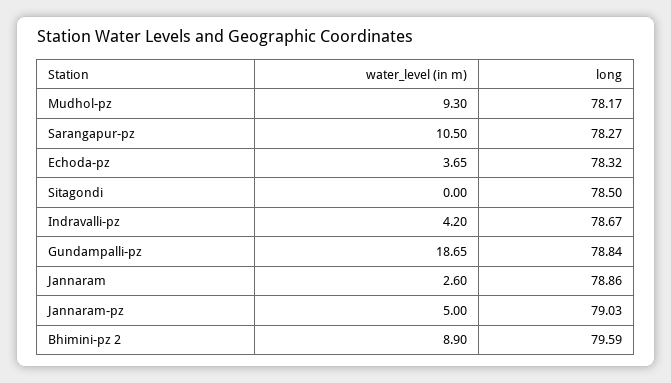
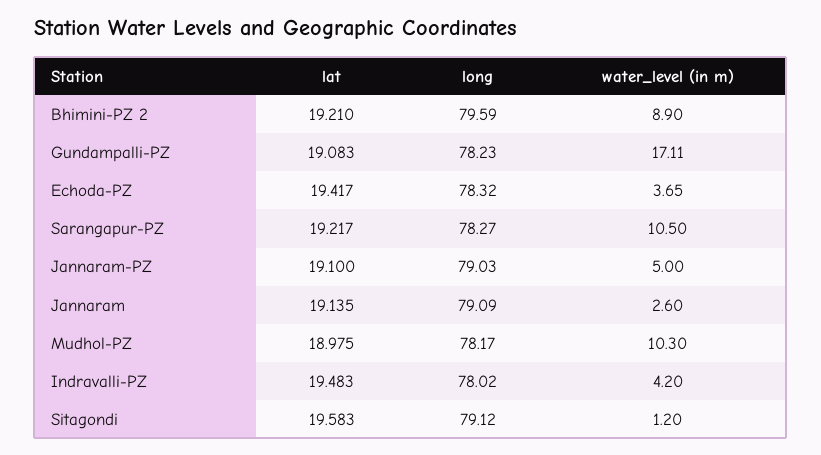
  {
    "water_level (in m)": {
-     "Mudhol-pz": 9.3,
+     "Mudhol-pz": 10.3,
      "Sarangapur-pz": 10.5,
      "Echoda-pz": 3.65,
-     "Sitagondi": 0,
+     "Sitagondi": 1.2,
      "Indravalli-pz": 4.2,
-     "Gundampalli-pz": 18.65,
+     "Gundampalli-pz": 17.11,
      "Jannaram": 2.6,
      "Jannaram-pz": 5,
      "Bhimini-pz 2": 8.9
    },
    "long": {
      "Mudhol-pz": 78.17,
      "Sarangapur-pz": 78.27,
      "Echoda-pz": 78.32,
-     "Sitagondi": 78.5,
+     "Sitagondi": 79.12,
-     "Indravalli-pz": 78.67,
+     "Indravalli-pz": 78.02,
-     "Gundampalli-pz": 78.84,
+     "Gundampalli-pz": 78.23,
-     "Jannaram": 78.86,
+     "Jannaram": 79.09,
      "Jannaram-pz": 79.03,
      "Bhimini-pz 2": 79.59
-   }
+   },
+   "lat": {
+     "Bhimini-pz 2": 19.21,
+     "Gundampalli-pz": 19.083,
+     "Echoda-pz": 19.417,
+     "Sarangapur-pz": 19.217,
+     "Jannaram-pz": 19.1,
+     "Jannaram": 19.135,
+     "Mudhol-pz": 18.975,
+     "Indravalli-pz": 19.483,
+     "Sitagondi": 19.583
+   }
  }

